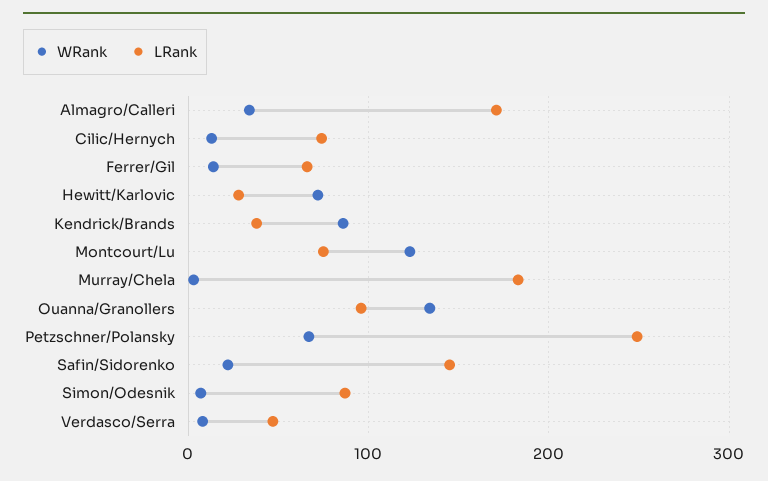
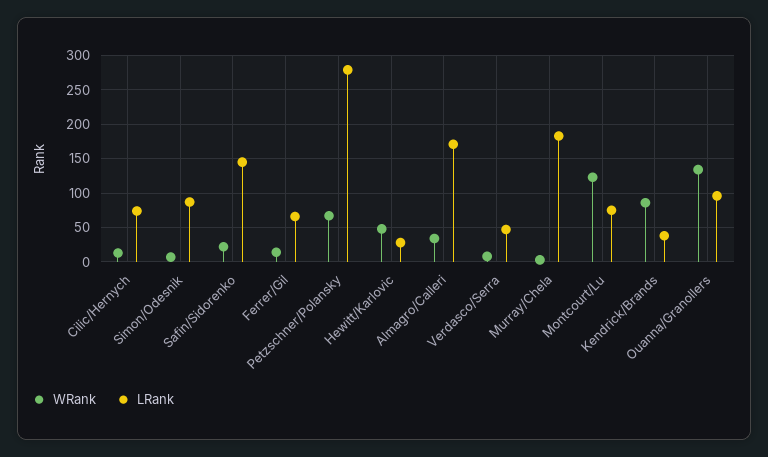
  {
    "WRank": {
      "Almagro/Calleri": 30,
      "Cilic/Hernych": 10,
      "Ferrer/Gil": 10,
-     "Hewitt/Karlovic": 70,
+     "Hewitt/Karlovic": 50,
      "Kendrick/Brands": 90,
      "Montcourt/Lu": 120,
      "Murray/Chela": 0,
      "Ouanna/Granollers": 130,
      "Petzschner/Polansky": 70,
      "Safin/Sidorenko": 20,
      "Simon/Odesnik": 10,
      "Verdasco/Serra": 10
    },
    "LRank": {
      "Almagro/Calleri": 170,
      "Cilic/Hernych": 70,
      "Ferrer/Gil": 70,
      "Hewitt/Karlovic": 30,
      "Kendrick/Brands": 40,
      "Montcourt/Lu": 80,
      "Murray/Chela": 180,
      "Ouanna/Granollers": 100,
-     "Petzschner/Polansky": 250,
+     "Petzschner/Polansky": 280,
      "Safin/Sidorenko": 150,
      "Simon/Odesnik": 90,
      "Verdasco/Serra": 50
    }
  }

